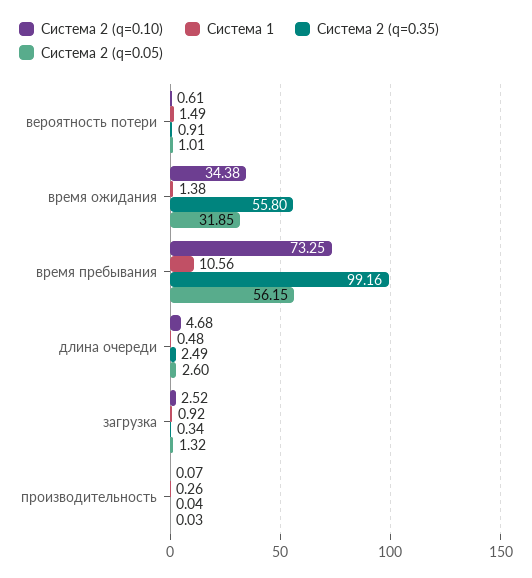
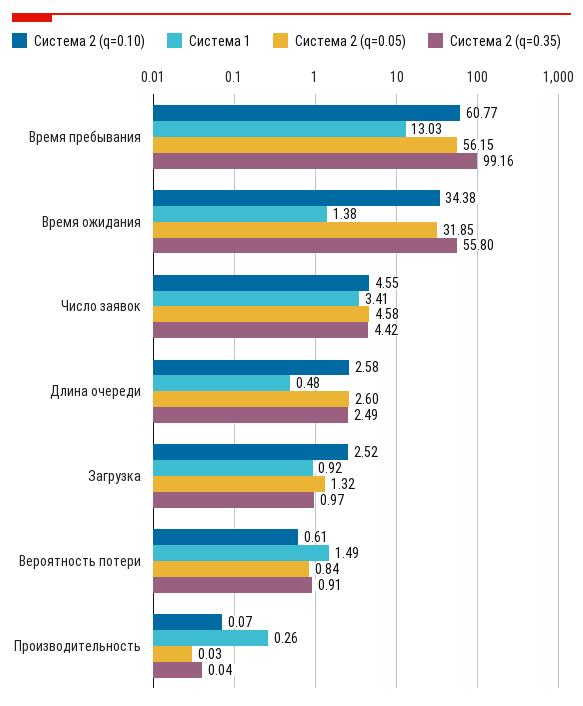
  {
    "Система 2 (q=0.10)": {
      "вероятность потери": 0.61,
      "время ожидания": 34.38,
-     "время пребывания": 73.25,
+     "время пребывания": 60.77,
-     "длина очереди": 4.68,
+     "длина очереди": 2.58,
      "загрузка": 2.52,
-     "производительность": 0.07
+     "производительность": 0.07,
+     "Число заявок": 4.55
    },
    "Система 1": {
      "вероятность потери": 1.49,
      "время ожидания": 1.38,
-     "время пребывания": 10.56,
+     "время пребывания": 13.03,
      "длина очереди": 0.48,
      "загрузка": 0.92,
-     "производительность": 0.26
+     "производительность": 0.26,
+     "Число заявок": 3.41
    },
    "Система 2 (q=0.35)": {
      "вероятность потери": 0.91,
      "время ожидания": 55.8,
      "время пребывания": 99.16,
      "длина очереди": 2.49,
-     "загрузка": 0.34,
+     "загрузка": 0.97,
-     "производительность": 0.04
+     "производительность": 0.04,
+     "Число заявок": 4.42
    },
    "Система 2 (q=0.05)": {
-     "вероятность потери": 1.01,
+     "вероятность потери": 0.84,
      "время ожидания": 31.85,
      "время пребывания": 56.15,
      "длина очереди": 2.6,
      "загрузка": 1.32,
-     "производительность": 0.03
+     "производительность": 0.03,
+     "Число заявок": 4.58
    }
  }

